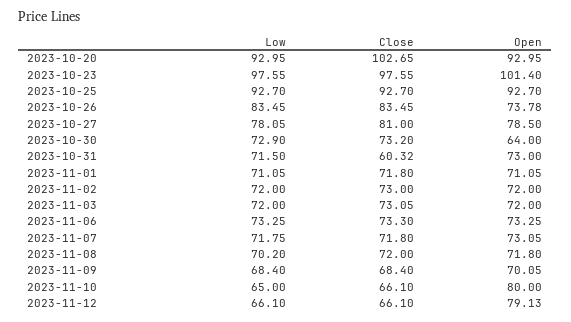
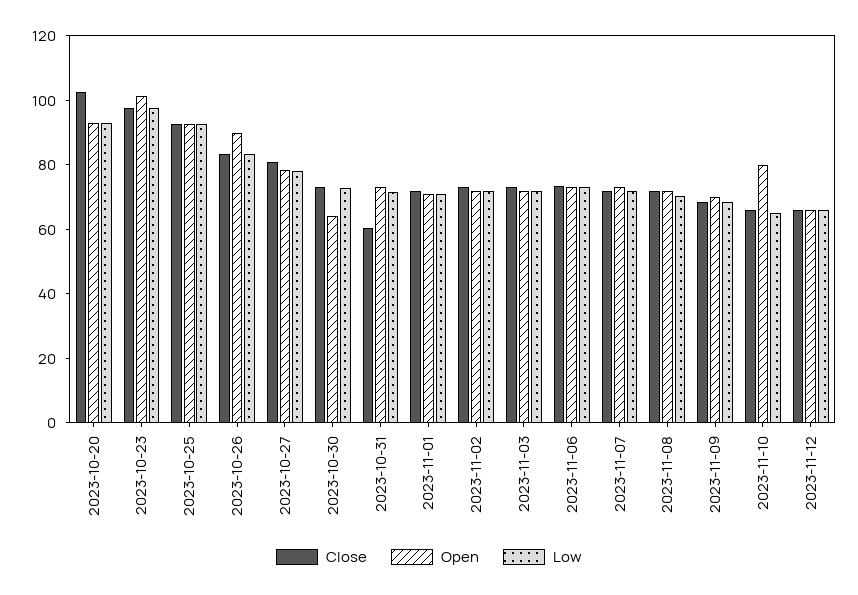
  {
    "Low": {
      "2023-10-20": 92.95,
      "2023-10-23": 97.55,
      "2023-10-25": 92.7,
      "2023-10-26": 83.45,
      "2023-10-27": 78.05,
      "2023-10-30": 72.9,
      "2023-10-31": 71.5,
      "2023-11-01": 71.05,
      "2023-11-02": 72,
      "2023-11-03": 72,
      "2023-11-06": 73.25,
      "2023-11-07": 71.75,
      "2023-11-08": 70.2,
      "2023-11-09": 68.4,
      "2023-11-10": 65,
      "2023-11-12": 66.1
    },
    "Close": {
      "2023-10-20": 102.65,
      "2023-10-23": 97.55,
      "2023-10-25": 92.7,
      "2023-10-26": 83.45,
      "2023-10-27": 81,
      "2023-10-30": 73.2,
      "2023-10-31": 60.32,
      "2023-11-01": 71.8,
      "2023-11-02": 73,
      "2023-11-03": 73.05,
      "2023-11-06": 73.3,
      "2023-11-07": 71.8,
      "2023-11-08": 72,
      "2023-11-09": 68.4,
      "2023-11-10": 66.1,
      "2023-11-12": 66.1
    },
    "Open": {
      "2023-10-20": 92.95,
      "2023-10-23": 101.4,
      "2023-10-25": 92.7,
-     "2023-10-26": 73.78,
+     "2023-10-26": 90,
      "2023-10-27": 78.5,
      "2023-10-30": 64,
      "2023-10-31": 73,
      "2023-11-01": 71.05,
      "2023-11-02": 72,
      "2023-11-03": 72,
      "2023-11-06": 73.25,
      "2023-11-07": 73.05,
      "2023-11-08": 71.8,
      "2023-11-09": 70.05,
      "2023-11-10": 80,
-     "2023-11-12": 79.13
+     "2023-11-12": 65
    }
  }

